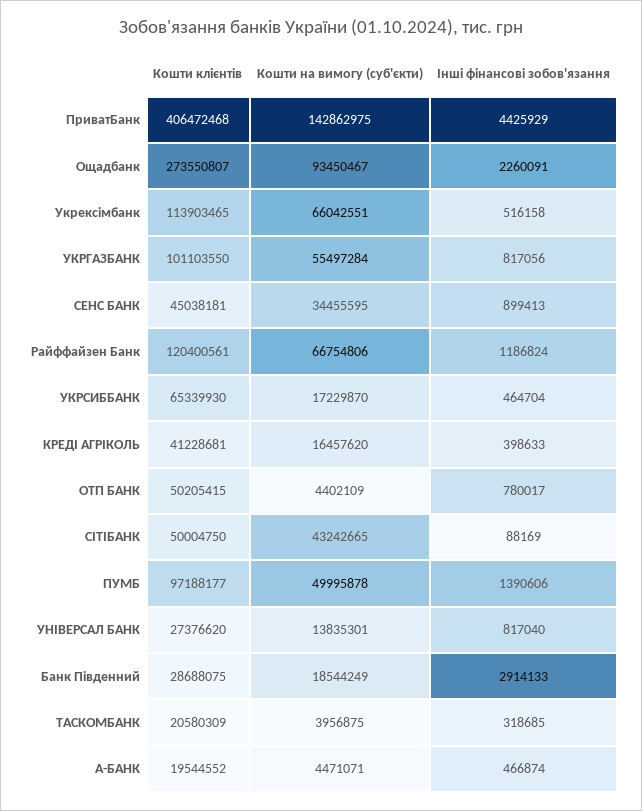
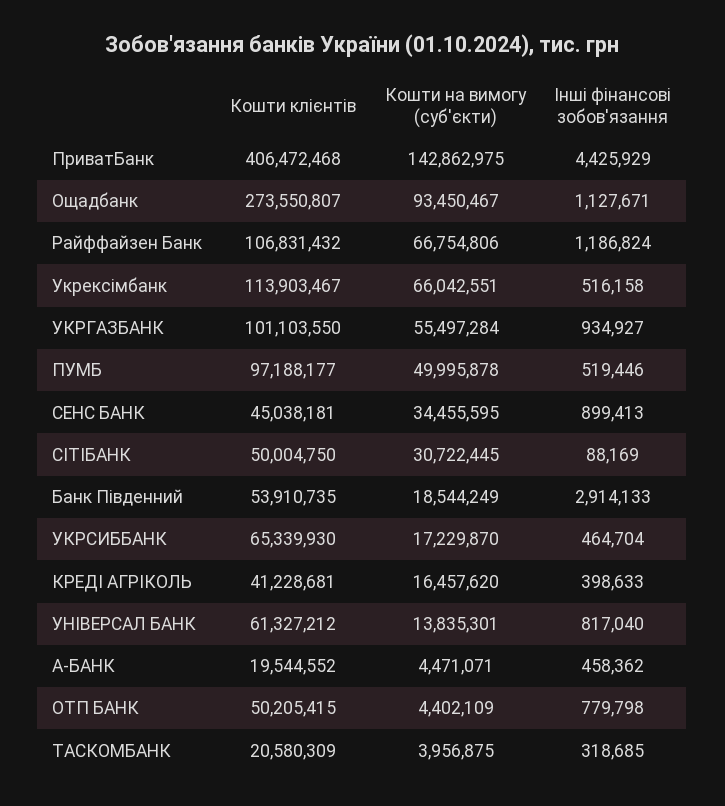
  {
    "Кошти клієнтів": {
      "ПриватБанк": 406472468,
      "Ощадбанк": 273550807,
-     "Укрексімбанк": 113903465,
+     "Укрексімбанк": 113903467,
      "УКРГАЗБАНК": 101103550,
      "СЕНС БАНК": 45038181,
-     "Райффайзен Банк": 120400561,
+     "Райффайзен Банк": 106831432,
      "УКРСИББАНК": 65339930,
      "КРЕДІ АГРІКОЛЬ": 41228681,
      "ОТП БАНК": 50205415,
      "СІТІБАНК": 50004750,
      "ПУМБ": 97188177,
-     "УНІВЕРСАЛ БАНК": 27376620,
+     "УНІВЕРСАЛ БАНК": 61327212,
-     "Банк Південний": 28688075,
+     "Банк Південний": 53910735,
      "ТАСКОМБАНК": 20580309,
      "А-БАНК": 19544552
    },
    "Кошти на вимогу (суб'єкти)": {
      "ПриватБанк": 142862975,
      "Ощадбанк": 93450467,
      "Укрексімбанк": 66042551,
      "УКРГАЗБАНК": 55497284,
      "СЕНС БАНК": 34455595,
      "Райффайзен Банк": 66754806,
      "УКРСИББАНК": 17229870,
      "КРЕДІ АГРІКОЛЬ": 16457620,
      "ОТП БАНК": 4402109,
-     "СІТІБАНК": 43242665,
+     "СІТІБАНК": 30722445,
      "ПУМБ": 49995878,
      "УНІВЕРСАЛ БАНК": 13835301,
      "Банк Південний": 18544249,
      "ТАСКОМБАНК": 3956875,
      "А-БАНК": 4471071
    },
    "Інші фінансові зобов'язання": {
      "ПриватБанк": 4425929,
-     "Ощадбанк": 2260091,
+     "Ощадбанк": 1127671,
      "Укрексімбанк": 516158,
-     "УКРГАЗБАНК": 817056,
+     "УКРГАЗБАНК": 934927,
      "СЕНС БАНК": 899413,
      "Райффайзен Банк": 1186824,
      "УКРСИББАНК": 464704,
      "КРЕДІ АГРІКОЛЬ": 398633,
-     "ОТП БАНК": 780017,
+     "ОТП БАНК": 779798,
      "СІТІБАНК": 88169,
-     "ПУМБ": 1390606,
+     "ПУМБ": 519446,
      "УНІВЕРСАЛ БАНК": 817040,
      "Банк Південний": 2914133,
      "ТАСКОМБАНК": 318685,
-     "А-БАНК": 466874
+     "А-БАНК": 458362
    }
  }

